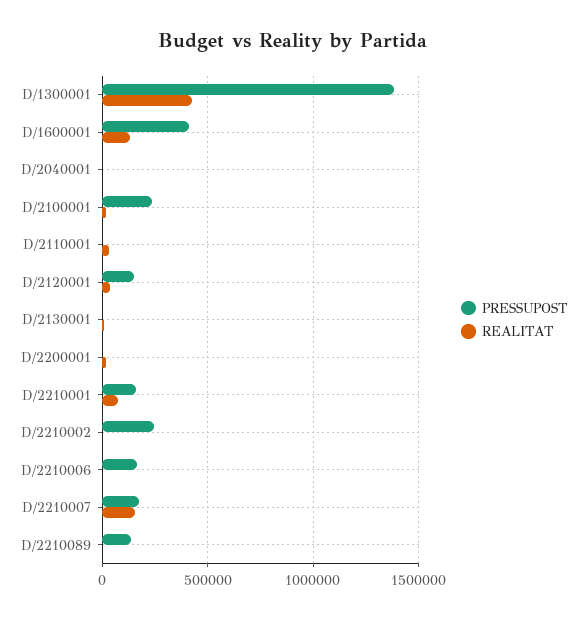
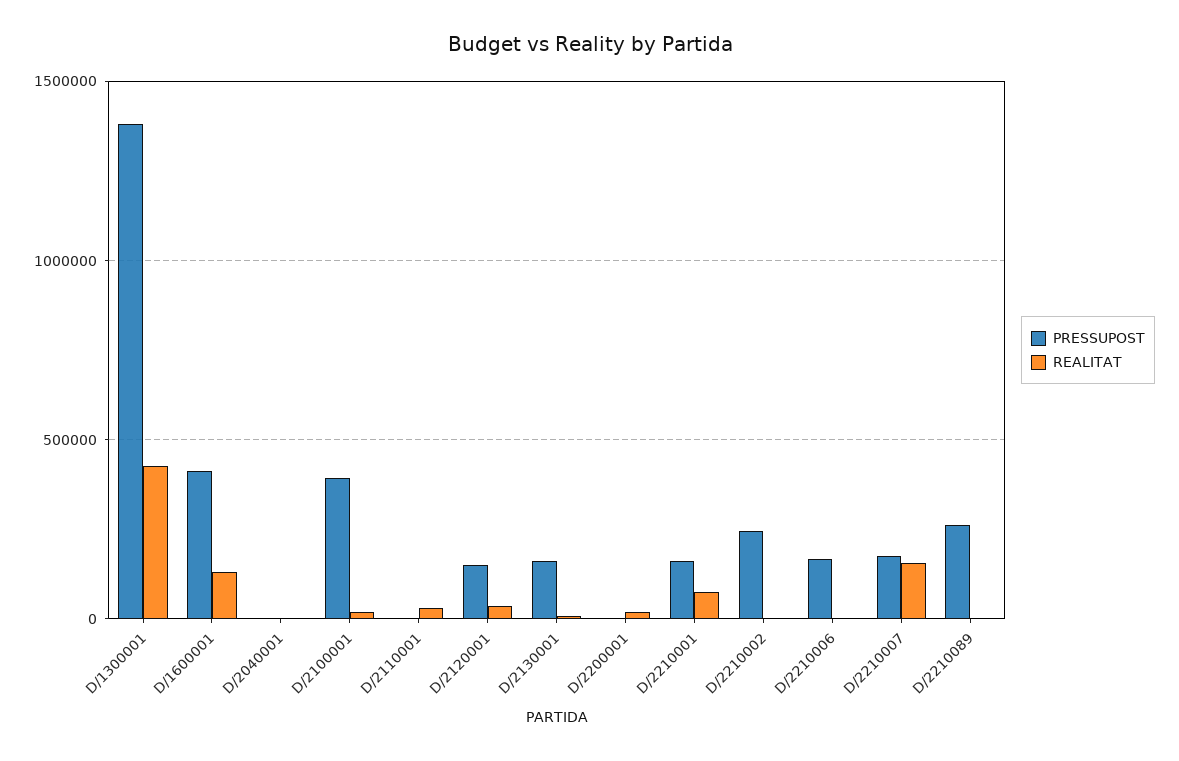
  {
    "PRESSUPOST": {
      "D/1300001": 1400000,
      "D/1600001": 400000,
      "D/2040001": 0,
-     "D/2100001": 250000,
+     "D/2100001": 400000,
      "D/2110001": 0,
      "D/2120001": 150000,
-     "D/2130001": 0,
+     "D/2130001": 150000,
      "D/2200001": 0,
      "D/2210001": 150000,
      "D/2210002": 250000,
      "D/2210006": 150000,
      "D/2210007": 150000,
-     "D/2210089": 150000
+     "D/2210089": 250000
    },
    "REALITAT": {
      "D/1300001": 450000,
      "D/1600001": 150000,
      "D/2040001": 0,
      "D/2100001": 0,
      "D/2110001": 50000,
      "D/2120001": 50000,
      "D/2130001": 0,
      "D/2200001": 0,
      "D/2210001": 50000,
      "D/2210002": 0,
      "D/2210006": 0,
      "D/2210007": 150000,
      "D/2210089": 0
    }
  }

